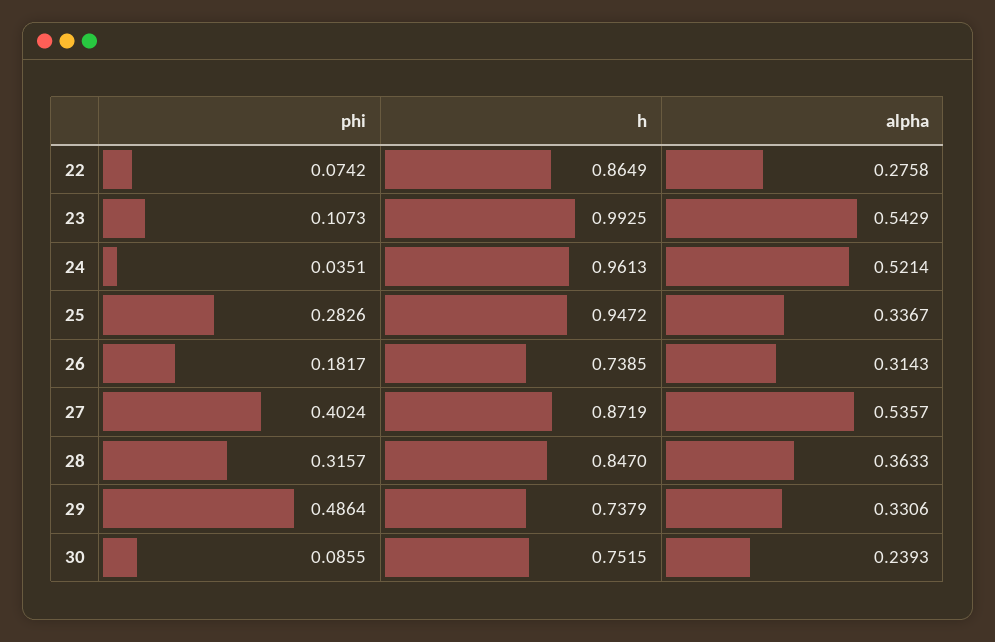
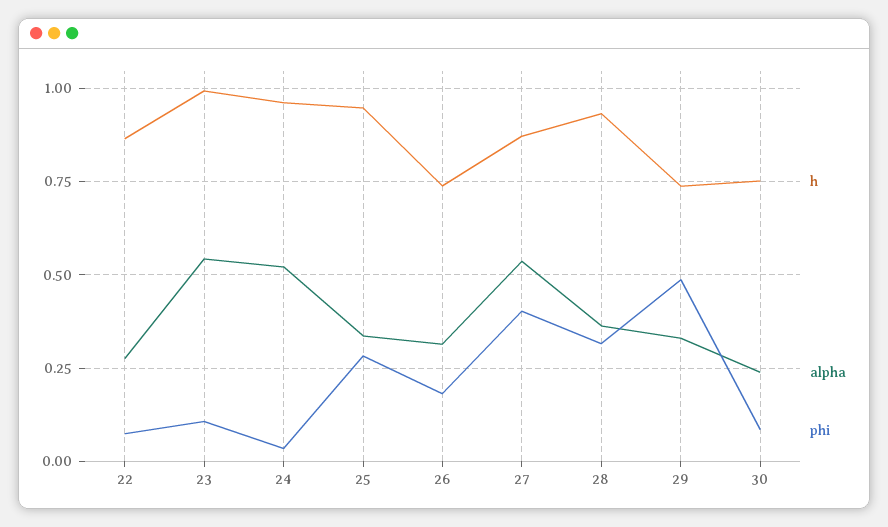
  {
    "phi": {
      "22": 0.0742,
      "23": 0.1073,
      "24": 0.0351,
      "25": 0.2826,
      "26": 0.1817,
      "27": 0.4024,
      "28": 0.3157,
      "29": 0.4864,
      "30": 0.0855
    },
    "h": {
      "22": 0.8649,
      "23": 0.9925,
      "24": 0.9613,
      "25": 0.9472,
      "26": 0.7385,
      "27": 0.8719,
-     "28": 0.847,
+     "28": 0.925,
      "29": 0.7379,
      "30": 0.7515
    },
    "alpha": {
      "22": 0.2758,
      "23": 0.5429,
      "24": 0.5214,
      "25": 0.3367,
      "26": 0.3143,
      "27": 0.5357,
      "28": 0.3633,
      "29": 0.3306,
      "30": 0.2393
    }
  }

